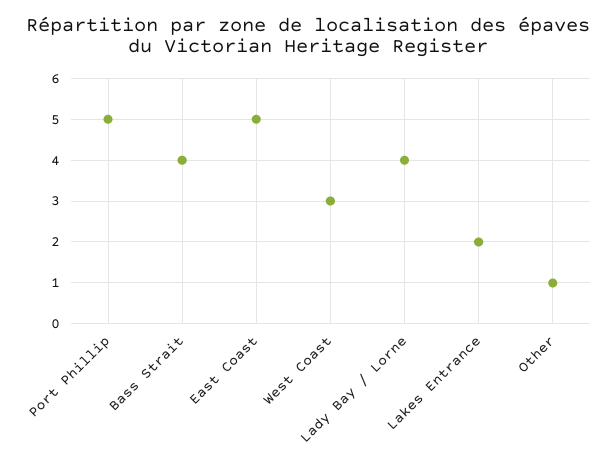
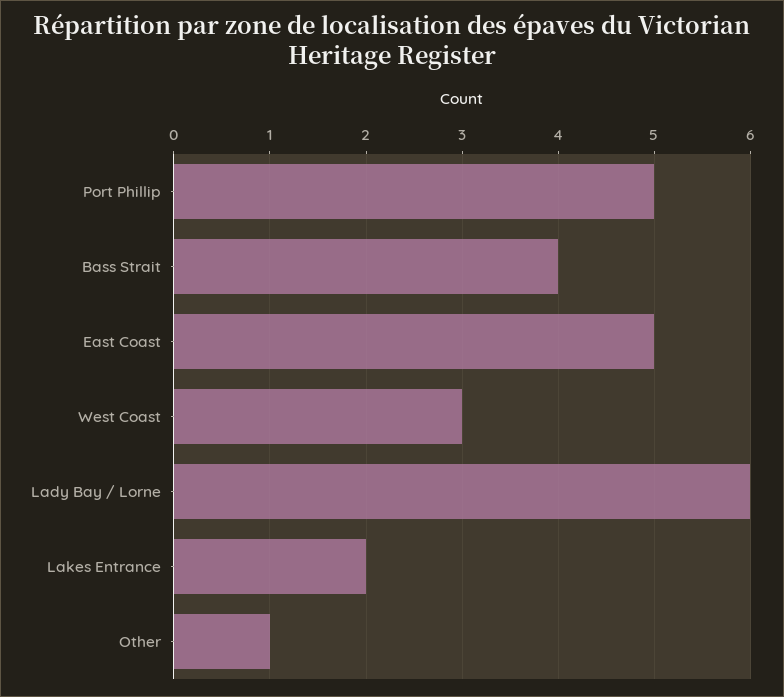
  {
    "Port Phillip": 5,
    "Bass Strait": 4,
    "East Coast": 5,
    "West Coast": 3,
-   "Lady Bay / Lorne": 4,
+   "Lady Bay / Lorne": 6,
    "Lakes Entrance": 2,
    "Other": 1
  }

